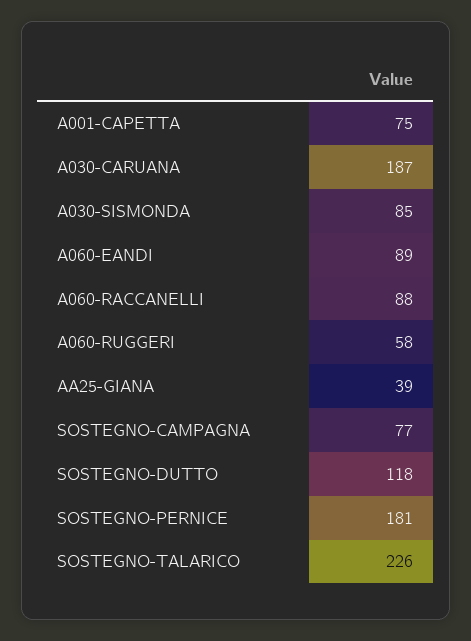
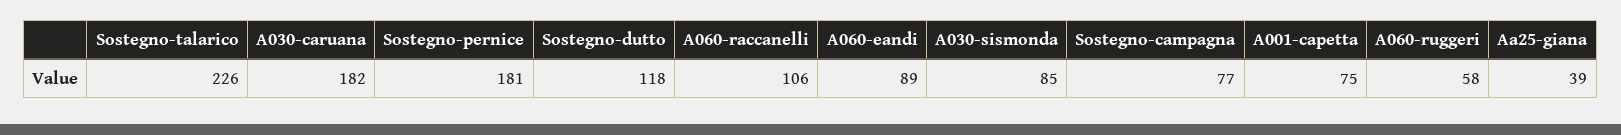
  {
    "A001-CAPETTA": 75,
-   "A030-CARUANA": 187,
+   "A030-CARUANA": 182,
    "A030-SISMONDA": 85,
    "A060-EANDI": 89,
-   "A060-RACCANELLI": 88,
+   "A060-RACCANELLI": 106,
    "A060-RUGGERI": 58,
    "AA25-GIANA": 39,
    "SOSTEGNO-CAMPAGNA": 77,
    "SOSTEGNO-DUTTO": 118,
    "SOSTEGNO-PERNICE": 181,
    "SOSTEGNO-TALARICO": 226
  }

